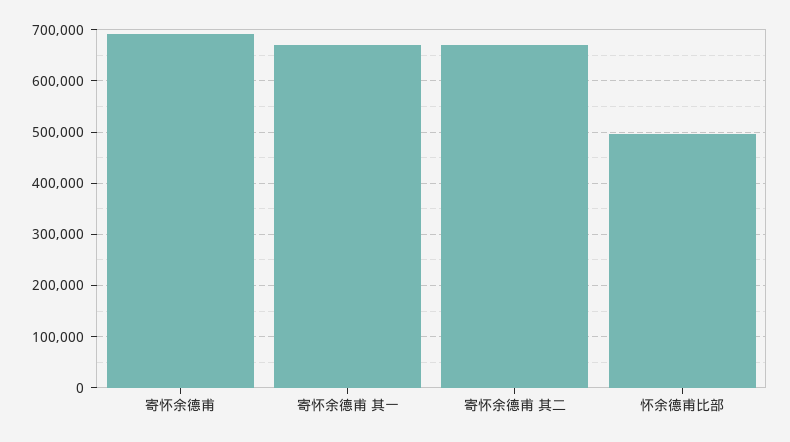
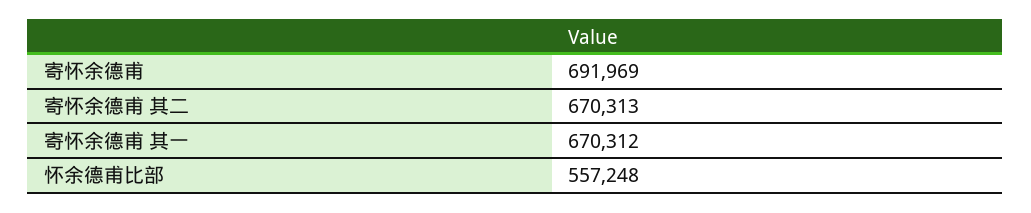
  {
    "寄怀余德甫": 691969,
    "寄怀余德甫 其一": 670312,
    "寄怀余德甫 其二": 670313,
-   "怀余德甫比部": 500000
+   "怀余德甫比部": 557248
  }

